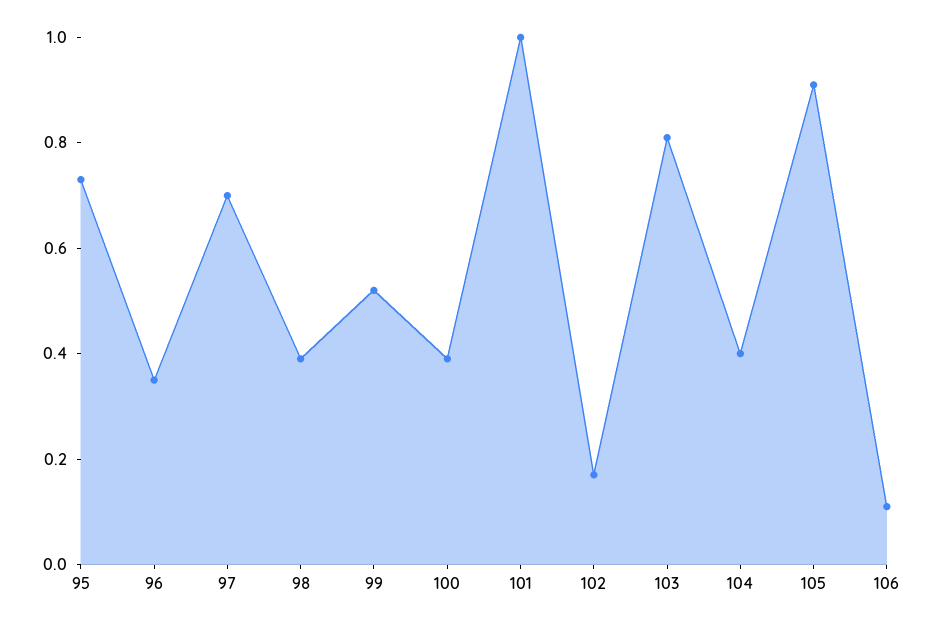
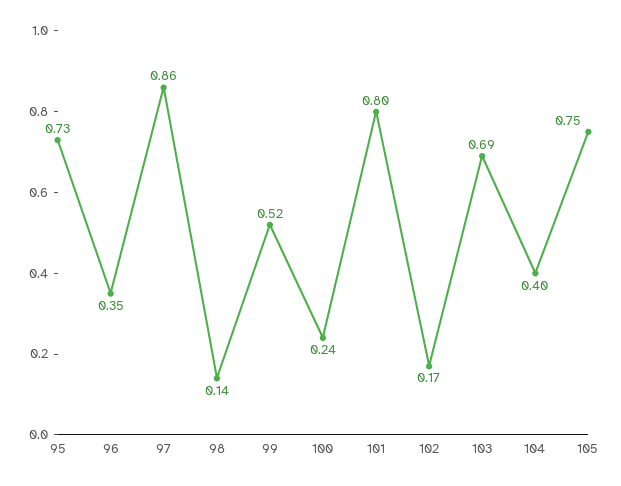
  {
    "95": 0.73,
    "96": 0.35,
-   "97": 0.7,
+   "97": 0.86,
-   "98": 0.4,
+   "98": 0.14,
    "99": 0.52,
-   "100": 0.4,
+   "100": 0.24,
-   "101": 1,
+   "101": 0.8,
    "102": 0.17,
-   "103": 0.8,
+   "103": 0.69,
    "104": 0.4,
-   "105": 0.9,
+   "105": 0.75
-   "106": 0.1
  }

